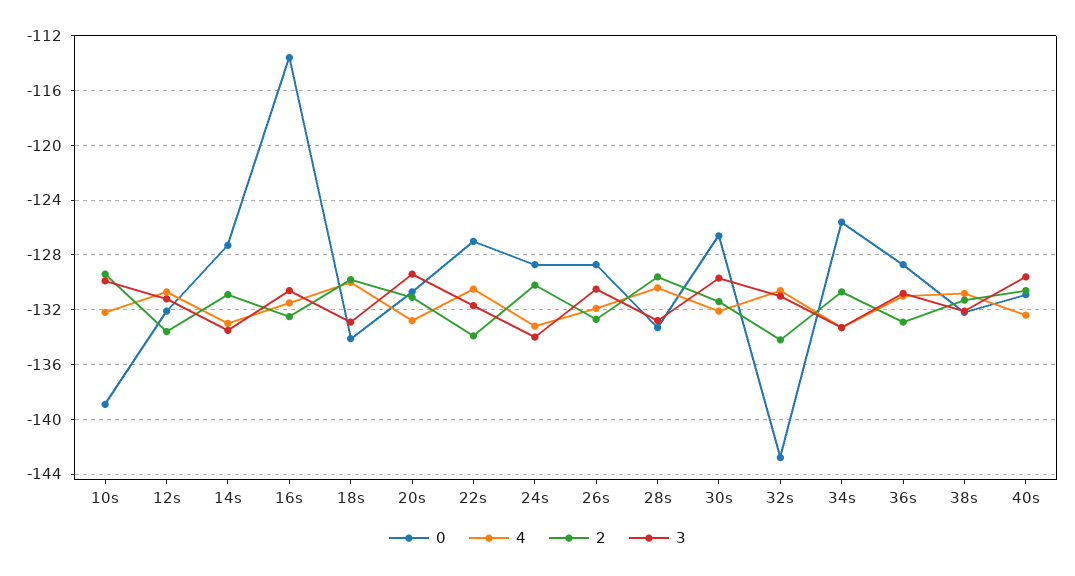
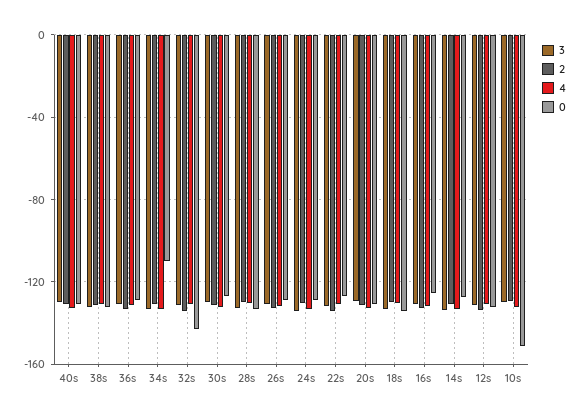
  {
    "0": {
-     "10s": -139,
+     "10s": -150,
      "12s": -132,
      "14s": -127.5,
-     "16s": -113.5,
+     "16s": -125,
      "18s": -134,
      "20s": -130.5,
      "22s": -127,
      "24s": -128.5,
      "26s": -128.5,
      "28s": -133.5,
      "30s": -126.5,
      "32s": -143,
-     "34s": -125.5,
+     "34s": -110,
      "36s": -128.5,
      "38s": -132,
      "40s": -131
    },
    "4": {
      "10s": -132,
      "12s": -130.5,
      "14s": -133,
      "16s": -131.5,
      "18s": -130,
      "20s": -133,
      "22s": -130.5,
      "24s": -133,
      "26s": -132,
      "28s": -130.5,
      "30s": -132,
      "32s": -130.5,
      "34s": -133.5,
      "36s": -131,
      "38s": -131,
      "40s": -132.5
    },
    "2": {
      "10s": -129.5,
      "12s": -133.5,
      "14s": -131,
      "16s": -132.5,
      "18s": -130,
      "20s": -131,
      "22s": -134,
      "24s": -130,
      "26s": -132.5,
      "28s": -129.5,
      "30s": -131.5,
      "32s": -134,
      "34s": -130.5,
      "36s": -133,
      "38s": -131.5,
      "40s": -130.5
    },
    "3": {
      "10s": -130,
      "12s": -131,
      "14s": -133.5,
      "16s": -130.5,
      "18s": -133,
      "20s": -129.5,
      "22s": -131.5,
      "24s": -134,
      "26s": -130.5,
      "28s": -133,
      "30s": -129.5,
      "32s": -131,
      "34s": -133.5,
      "36s": -131,
      "38s": -132,
      "40s": -129.5
    }
  }

